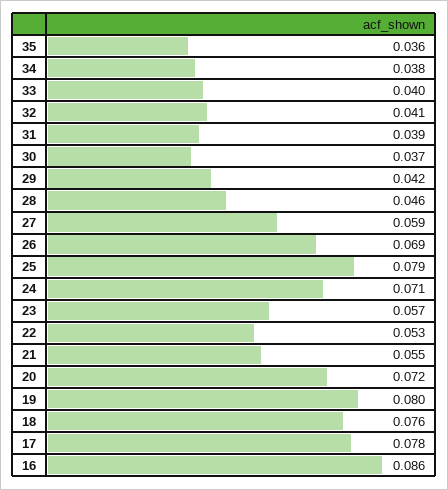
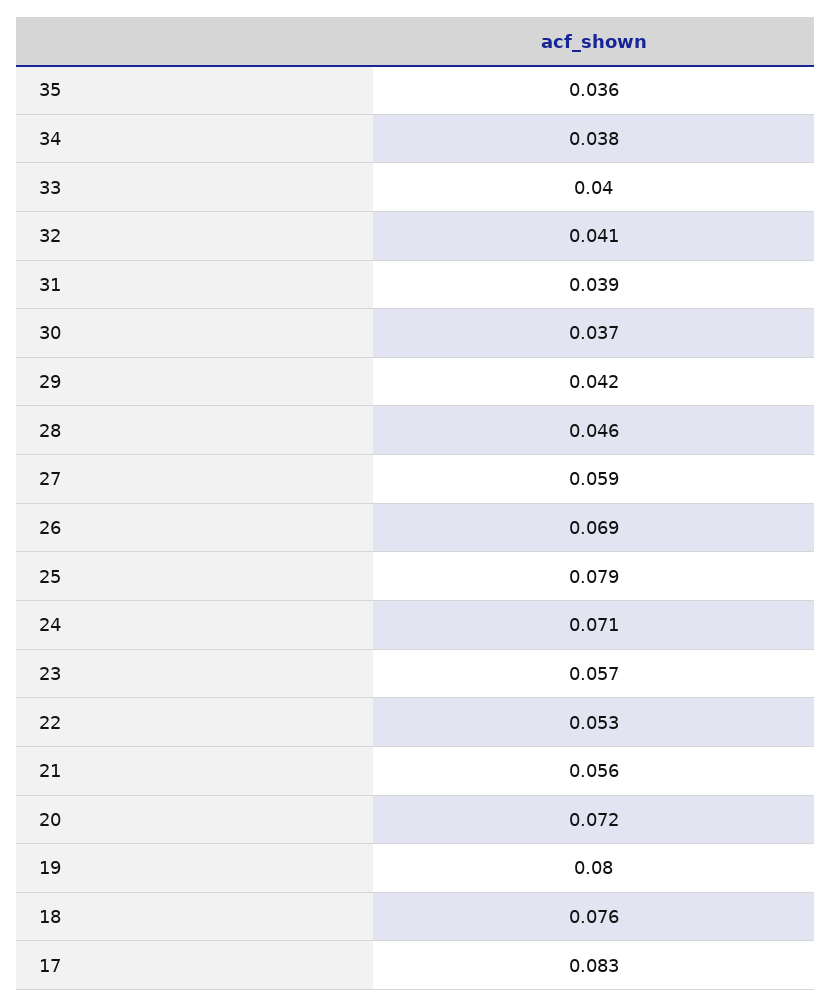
  {
    "35": 0.036,
    "34": 0.038,
    "33": 0.04,
    "32": 0.041,
    "31": 0.039,
    "30": 0.037,
    "29": 0.042,
    "28": 0.046,
    "27": 0.059,
    "26": 0.069,
    "25": 0.079,
    "24": 0.071,
    "23": 0.057,
    "22": 0.053,
-   "21": 0.055,
+   "21": 0.056,
    "20": 0.072,
    "19": 0.08,
    "18": 0.076,
-   "17": 0.078,
+   "17": 0.083
-   "16": 0.086
  }

